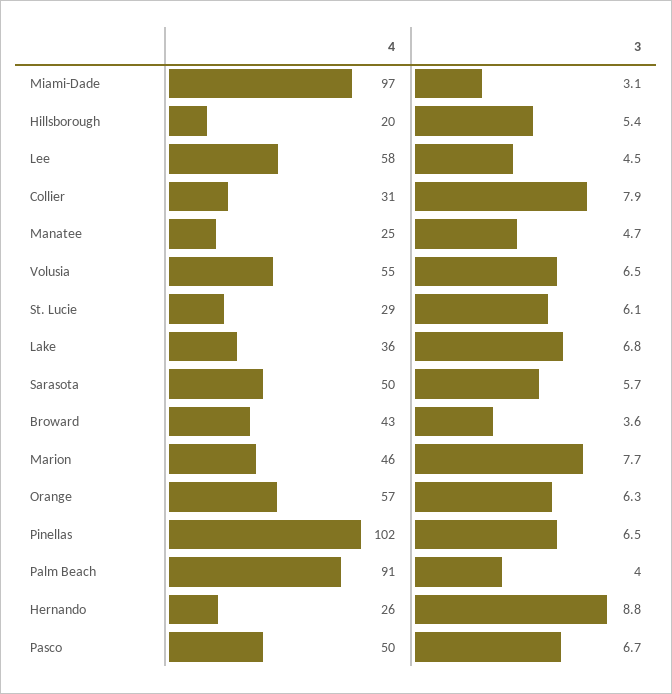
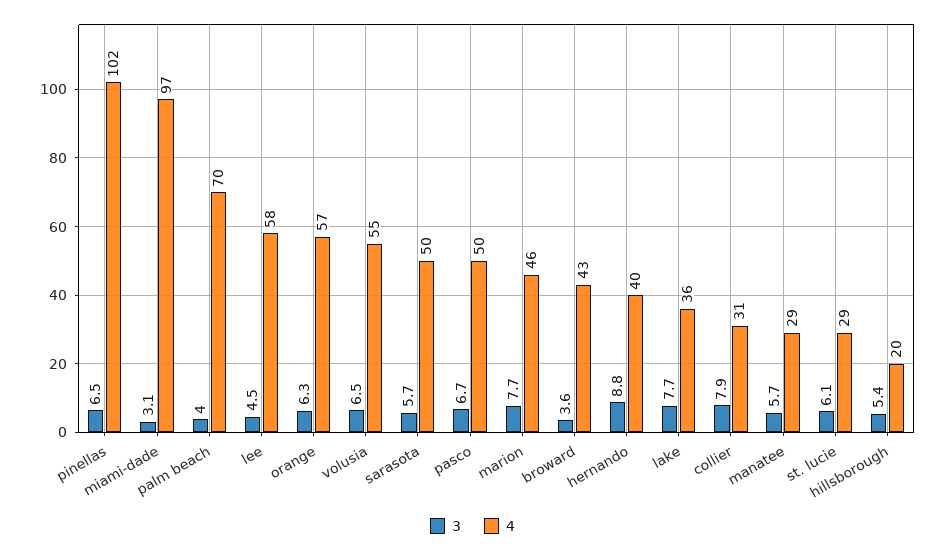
  {
    "4": {
      "Miami-Dade": 97,
      "Hillsborough": 20,
      "Lee": 58,
      "Collier": 31,
-     "Manatee": 25,
+     "Manatee": 29,
      "Volusia": 55,
      "St. Lucie": 29,
      "Lake": 36,
      "Sarasota": 50,
      "Broward": 43,
      "Marion": 46,
      "Orange": 57,
      "Pinellas": 102,
-     "Palm Beach": 91,
+     "Palm Beach": 70,
-     "Hernando": 26,
+     "Hernando": 40,
      "Pasco": 50
    },
    "3": {
      "Miami-Dade": 3.1,
      "Hillsborough": 5.4,
      "Lee": 4.5,
      "Collier": 7.9,
-     "Manatee": 4.7,
+     "Manatee": 5.7,
      "Volusia": 6.5,
      "St. Lucie": 6.1,
-     "Lake": 6.8,
+     "Lake": 7.7,
      "Sarasota": 5.7,
      "Broward": 3.6,
      "Marion": 7.7,
      "Orange": 6.3,
      "Pinellas": 6.5,
      "Palm Beach": 4,
      "Hernando": 8.8,
      "Pasco": 6.7
    }
  }

